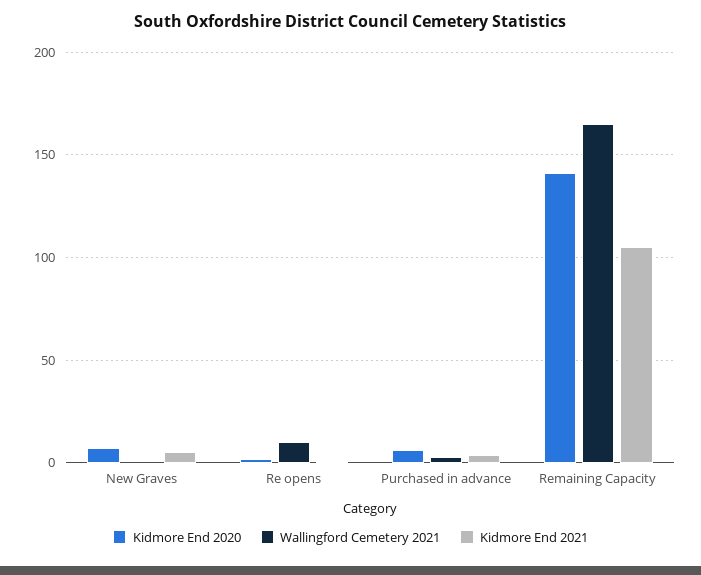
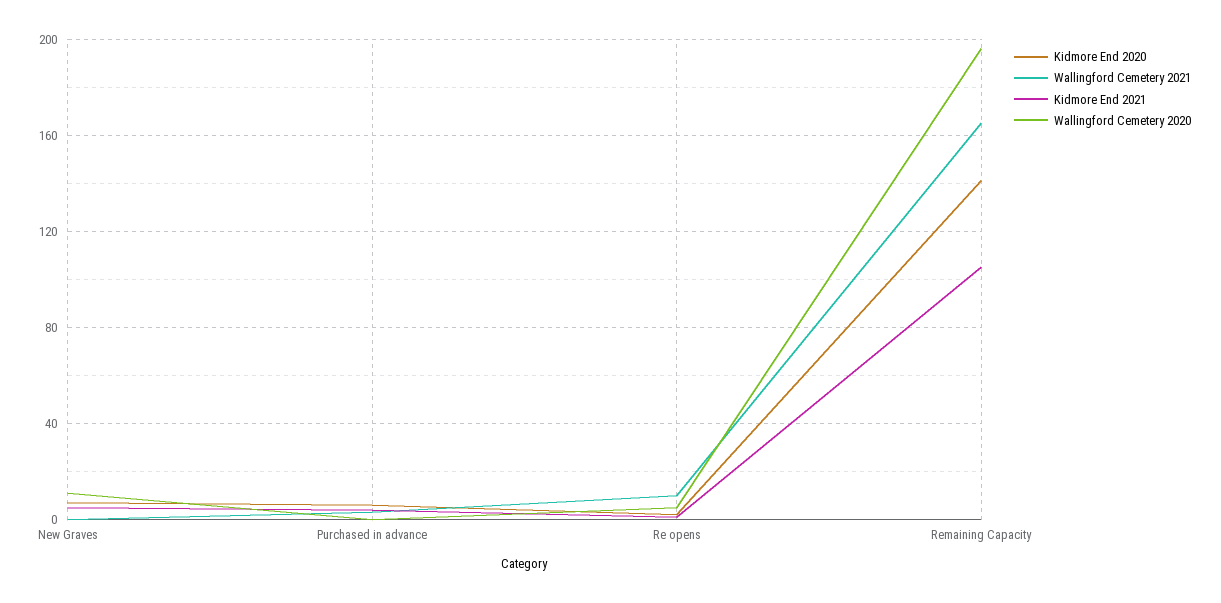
  {
    "Kidmore End 2020": {
      "New Graves": 5,
      "Re opens": 0,
      "Purchased in advance": 5,
      "Remaining Capacity": 140
    },
    "Wallingford Cemetery 2021": {
      "New Graves": 0,
      "Re opens": 10,
      "Purchased in advance": 5,
      "Remaining Capacity": 165
    },
    "Kidmore End 2021": {
      "New Graves": 5,
      "Re opens": 0,
      "Purchased in advance": 5,
      "Remaining Capacity": 105
-   }
+   },
+   "Wallingford Cemetery 2020": {
+     "New Graves": 10,
+     "Purchased in advance": 0,
+     "Re opens": 5,
+     "Remaining Capacity": 195
+   }
  }

